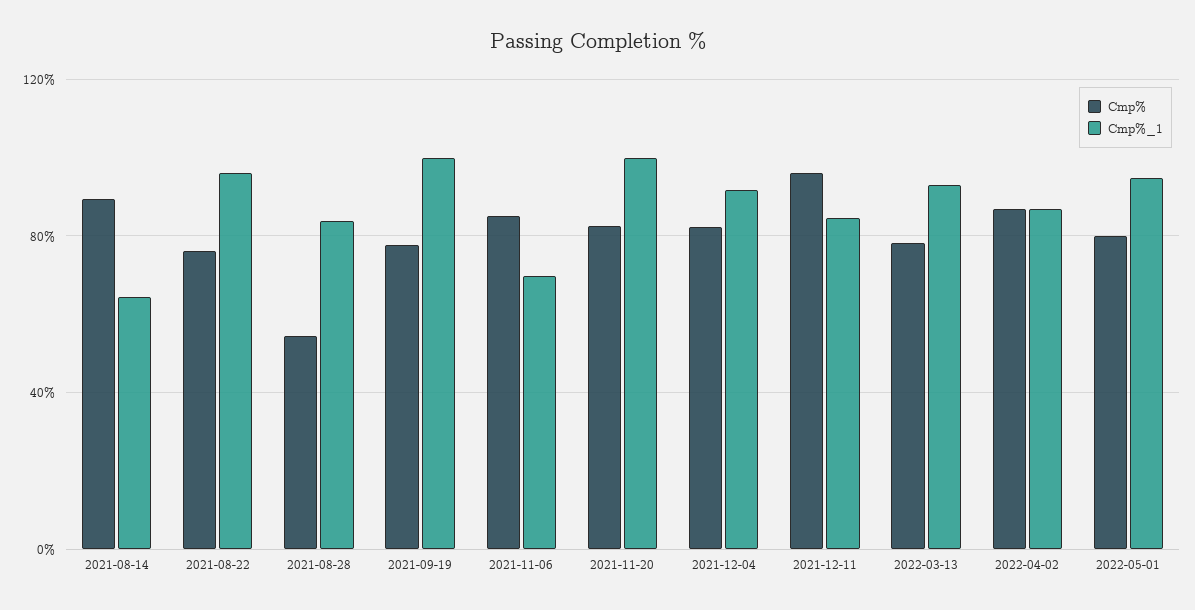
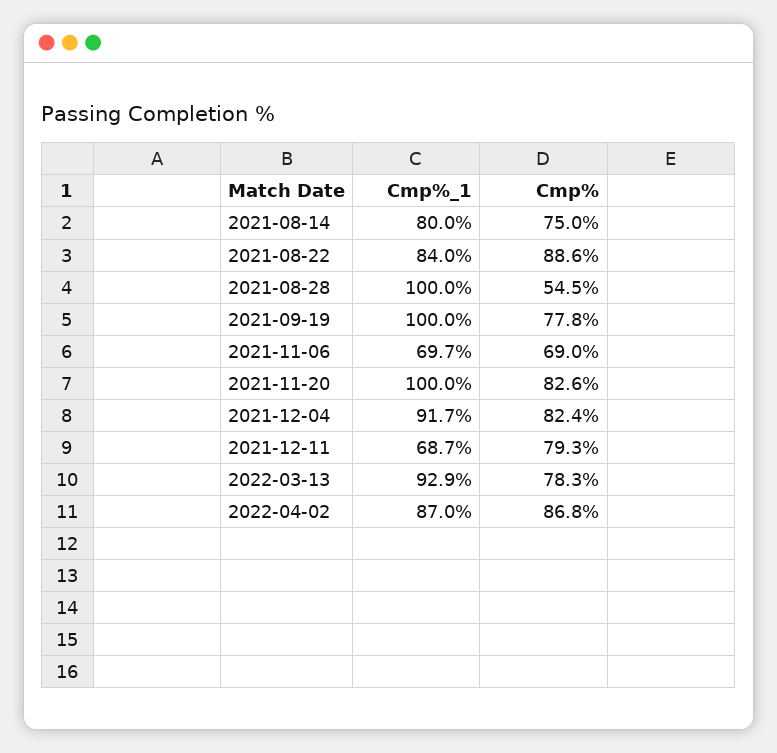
  {
    "Cmp%": {
-     "2021-08-14": 90,
+     "2021-08-14": 75,
-     "2021-08-22": 75,
+     "2021-08-22": 88.6,
      "2021-08-28": 54.5,
      "2021-09-19": 77.8,
-     "2021-11-06": 85,
+     "2021-11-06": 69,
      "2021-11-20": 82.6,
      "2021-12-04": 82.4,
-     "2021-12-11": 95,
+     "2021-12-11": 79.3,
      "2022-03-13": 78.3,
-     "2022-04-02": 86.8,
+     "2022-04-02": 86.8
-     "2022-05-01": 80
    },
    "Cmp%_1": {
-     "2021-08-14": 65,
+     "2021-08-14": 80,
-     "2021-08-22": 95,
+     "2021-08-22": 84,
-     "2021-08-28": 85,
+     "2021-08-28": 100,
      "2021-09-19": 100,
      "2021-11-06": 69.7,
      "2021-11-20": 100,
      "2021-12-04": 91.7,
-     "2021-12-11": 85,
+     "2021-12-11": 68.7,
      "2022-03-13": 92.9,
-     "2022-04-02": 87,
+     "2022-04-02": 87
-     "2022-05-01": 95
    }
  }

